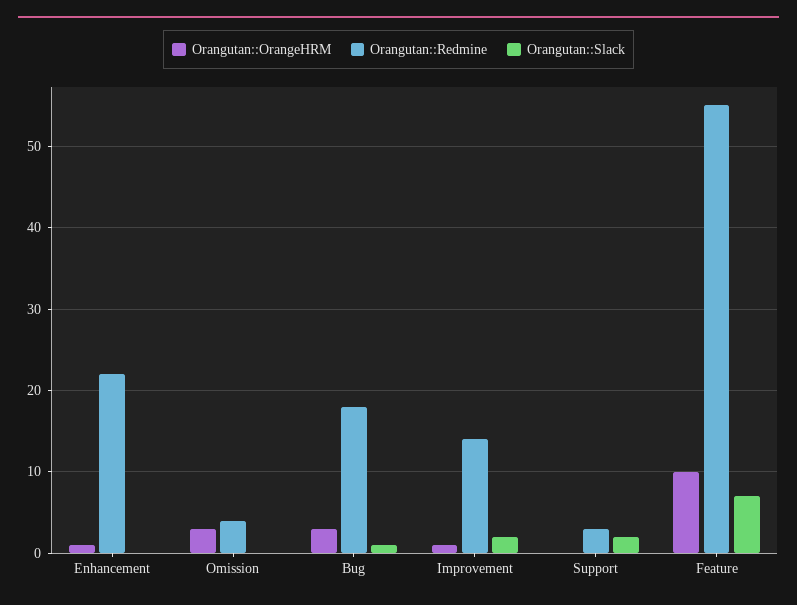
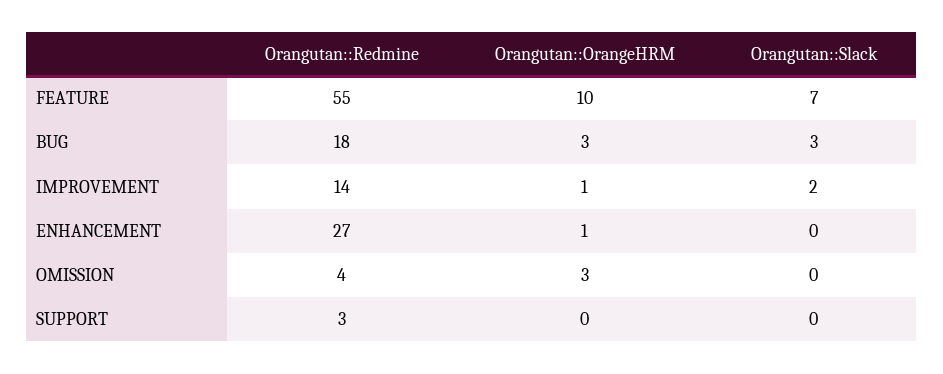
  {
    "Orangutan::OrangeHRM": {
      "Enhancement": 1,
      "Omission": 3,
      "Bug": 3,
      "Improvement": 1,
      "Support": 0,
      "Feature": 10
    },
    "Orangutan::Redmine": {
-     "Enhancement": 22,
+     "Enhancement": 27,
      "Omission": 4,
      "Bug": 18,
      "Improvement": 14,
      "Support": 3,
      "Feature": 55
    },
    "Orangutan::Slack": {
      "Enhancement": 0,
      "Omission": 0,
-     "Bug": 1,
+     "Bug": 3,
      "Improvement": 2,
-     "Support": 2,
+     "Support": 0,
      "Feature": 7
    }
  }

